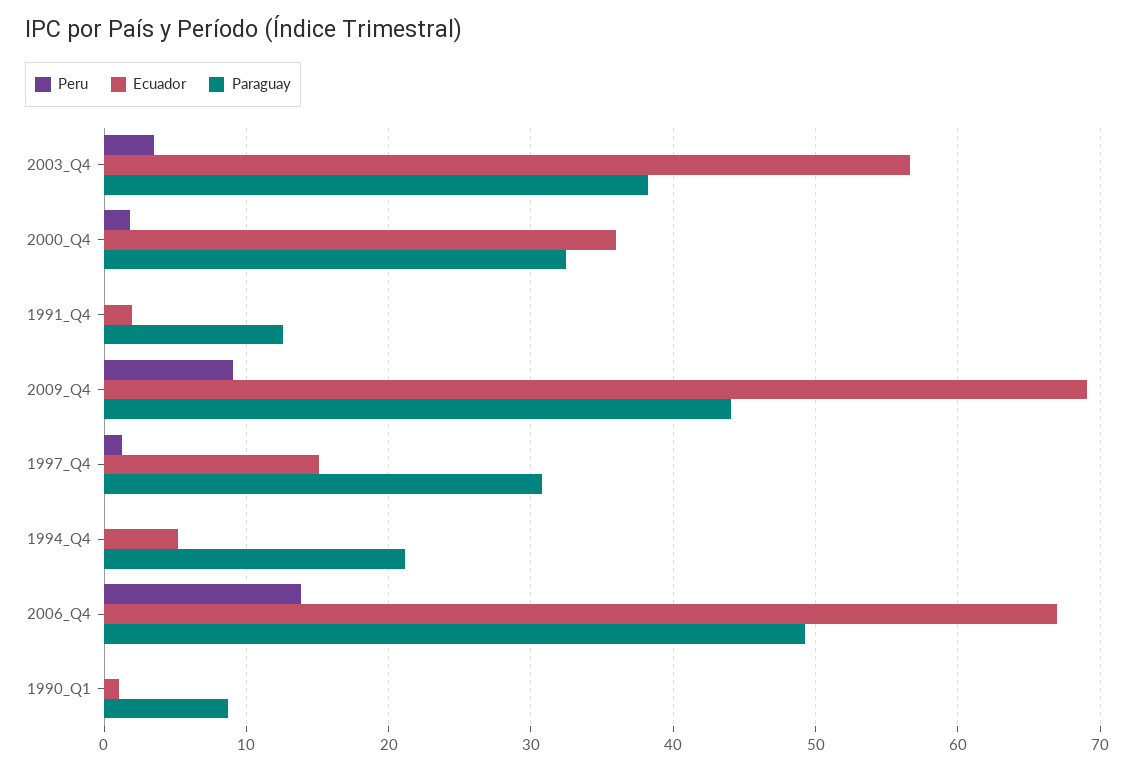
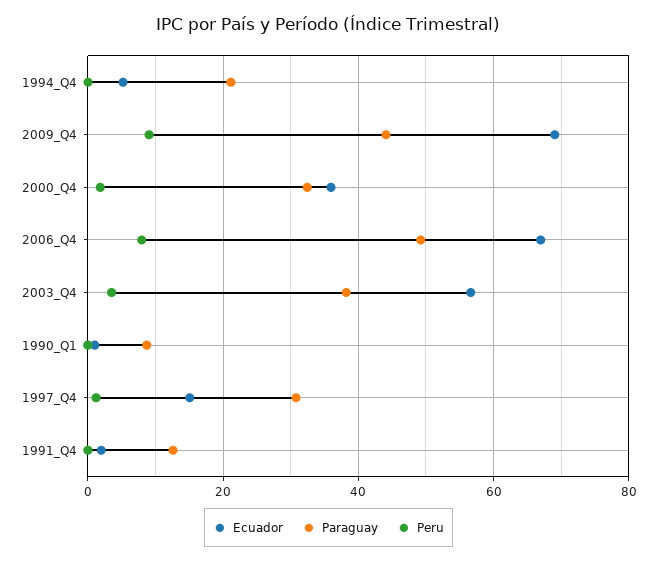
  {
    "Peru": {
      "2003_Q4": 4,
      "2000_Q4": 2,
      "1991_Q4": 0,
      "2009_Q4": 9,
      "1997_Q4": 1,
      "1994_Q4": 0,
-     "2006_Q4": 14,
+     "2006_Q4": 8,
      "1990_Q1": 0
    },
    "Ecuador": {
      "2003_Q4": 57,
      "2000_Q4": 36,
      "1991_Q4": 2,
      "2009_Q4": 69,
      "1997_Q4": 15,
      "1994_Q4": 5,
      "2006_Q4": 67,
      "1990_Q1": 1
    },
    "Paraguay": {
      "2003_Q4": 38,
      "2000_Q4": 32,
      "1991_Q4": 13,
      "2009_Q4": 44,
      "1997_Q4": 31,
      "1994_Q4": 21,
      "2006_Q4": 49,
      "1990_Q1": 9
    }
  }

